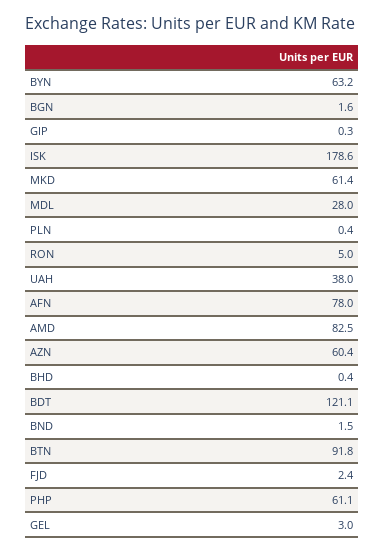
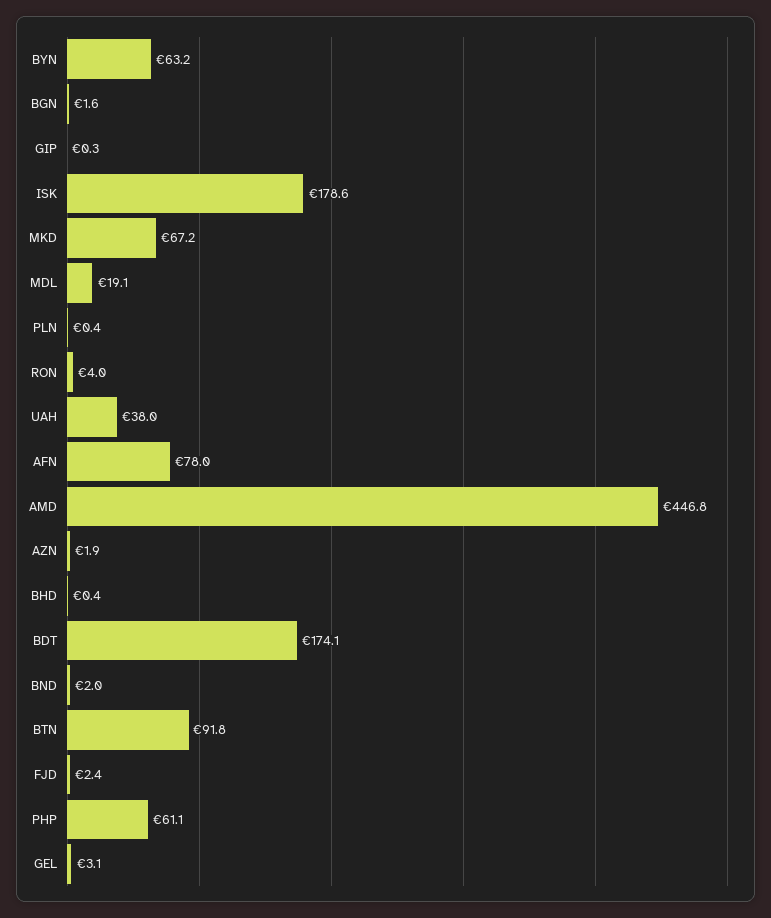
  {
    "BYN": 63.2,
    "BGN": 1.6,
    "GIP": 0.3,
    "ISK": 178.6,
-   "MKD": 61.4,
+   "MKD": 67.2,
-   "MDL": 28,
+   "MDL": 19.1,
    "PLN": 0.4,
-   "RON": 5,
+   "RON": 4,
    "UAH": 38,
    "AFN": 78,
-   "AMD": 82.5,
+   "AMD": 446.8,
-   "AZN": 60.4,
+   "AZN": 1.9,
    "BHD": 0.4,
-   "BDT": 121.1,
+   "BDT": 174.1,
-   "BND": 1.5,
+   "BND": 2,
    "BTN": 91.8,
    "FJD": 2.4,
    "PHP": 61.1,
-   "GEL": 3
+   "GEL": 3.1
  }

